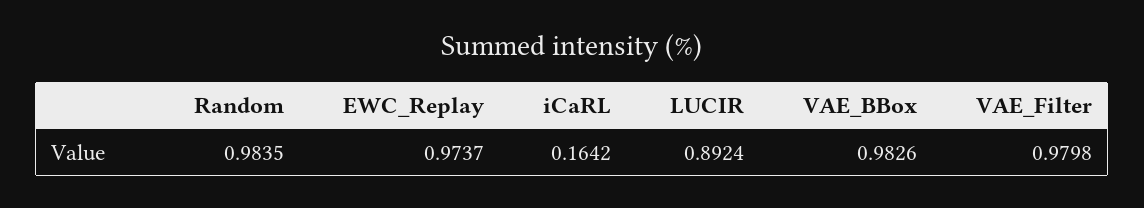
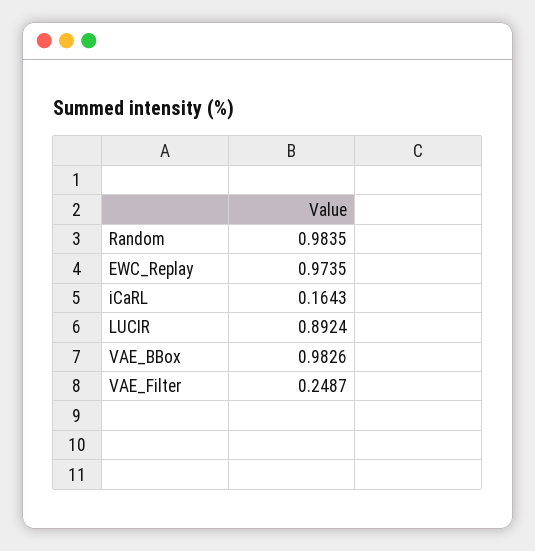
  {
    "Random": 0.9835,
-   "EWC_Replay": 0.9737,
+   "EWC_Replay": 0.9735,
-   "iCaRL": 0.1642,
+   "iCaRL": 0.1643,
    "LUCIR": 0.8924,
    "VAE_BBox": 0.9826,
-   "VAE_Filter": 0.9798
+   "VAE_Filter": 0.2487
  }

